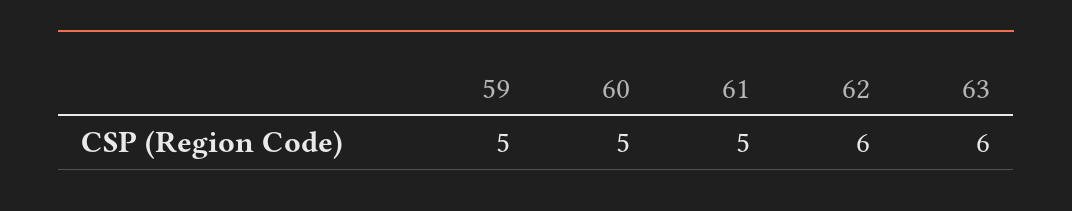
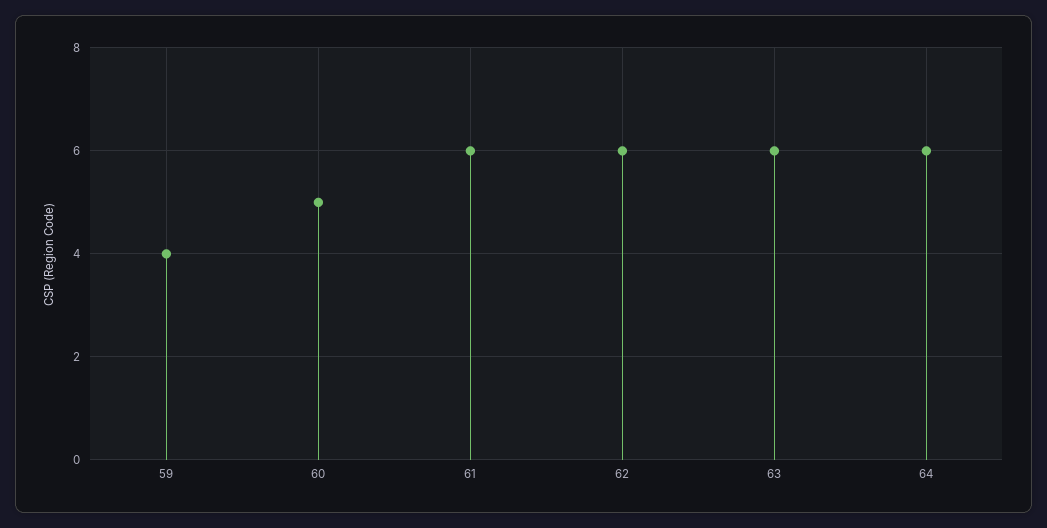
  {
-   "59": 5,
+   "59": 4,
    "60": 5,
-   "61": 5,
+   "61": 6,
    "62": 6,
-   "63": 6
+   "63": 6,
+   "64": 6
  }

